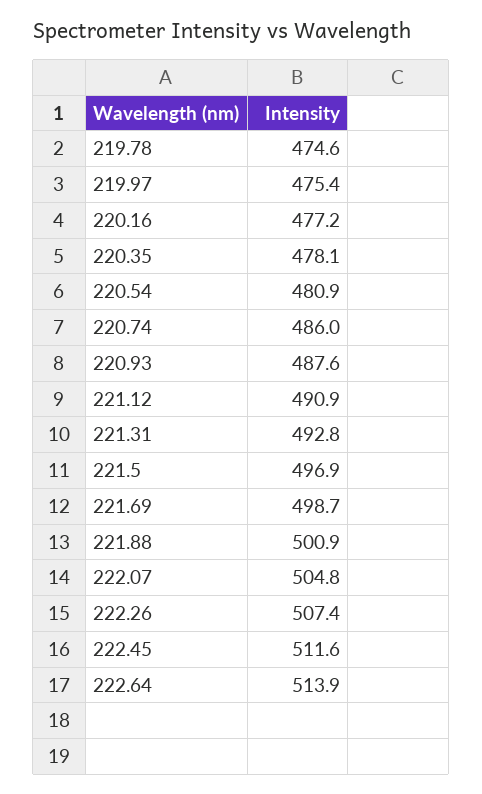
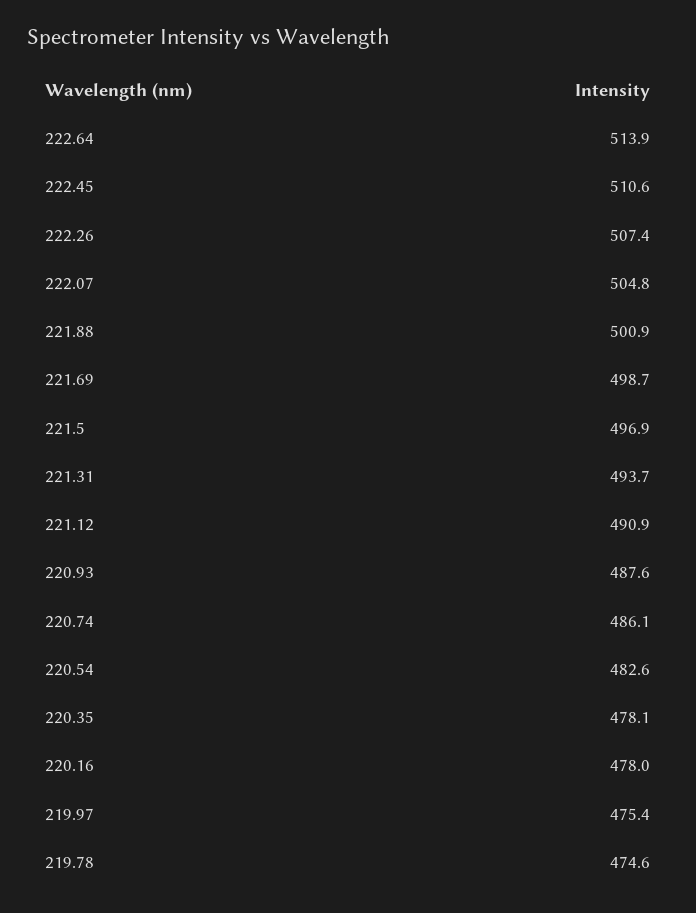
  {
    "219.78": 474.6,
    "219.97": 475.4,
-   "220.16": 477.2,
+   "220.16": 478,
    "220.35": 478.1,
-   "220.54": 480.9,
+   "220.54": 482.6,
-   "220.74": 486,
+   "220.74": 486.1,
    "220.93": 487.6,
    "221.12": 490.9,
-   "221.31": 492.8,
+   "221.31": 493.7,
    "221.5": 496.9,
    "221.69": 498.7,
    "221.88": 500.9,
    "222.07": 504.8,
    "222.26": 507.4,
-   "222.45": 511.6,
+   "222.45": 510.6,
    "222.64": 513.9
  }

